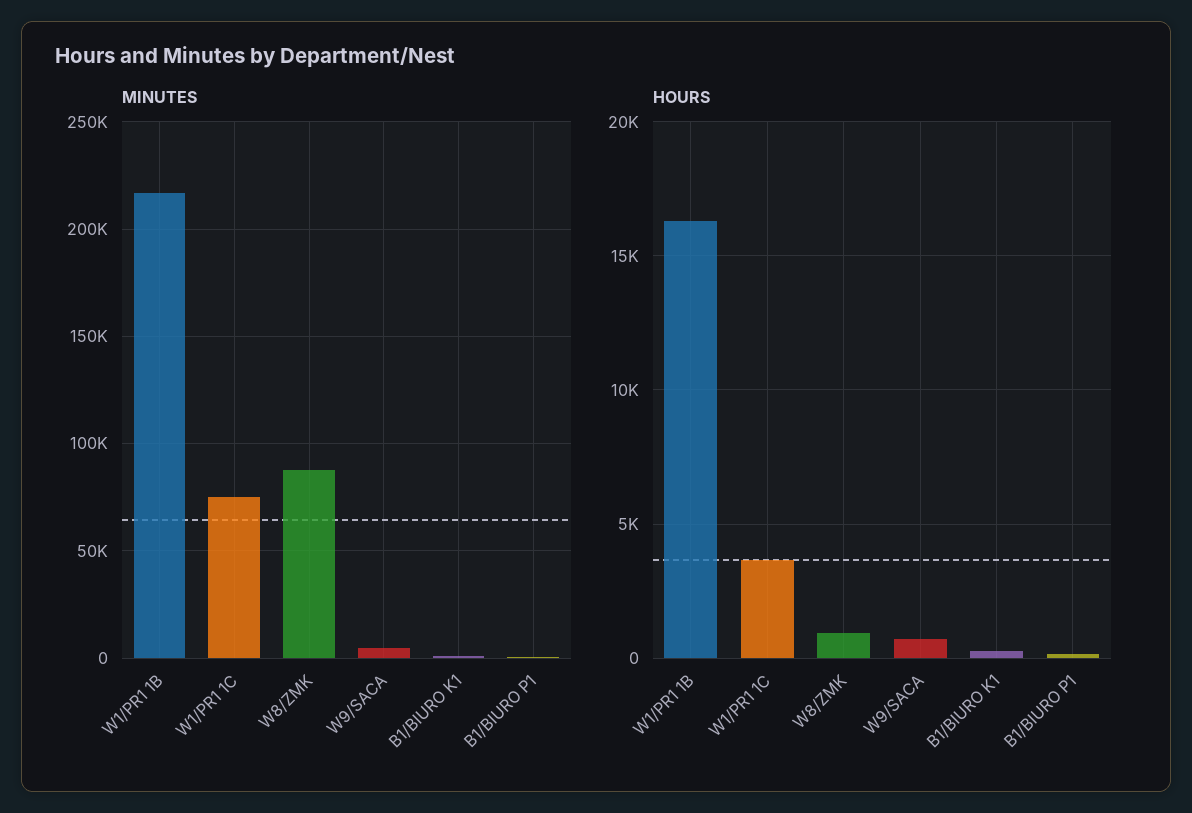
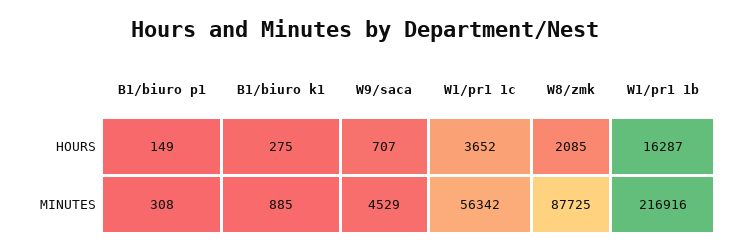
  {
    "MINUTES": {
      "W1/PR1 1B": 216916,
-     "W1/PR1 1C": 75000,
+     "W1/PR1 1C": 56342,
      "W8/ZMK": 87725,
      "W9/SACA": 4529,
      "B1/BIURO K1": 885,
      "B1/BIURO P1": 308
    },
    "HOURS": {
      "W1/PR1 1B": 16287,
      "W1/PR1 1C": 3652,
-     "W8/ZMK": 1000,
+     "W8/ZMK": 2085,
      "W9/SACA": 707,
      "B1/BIURO K1": 275,
      "B1/BIURO P1": 149
    }
  }

